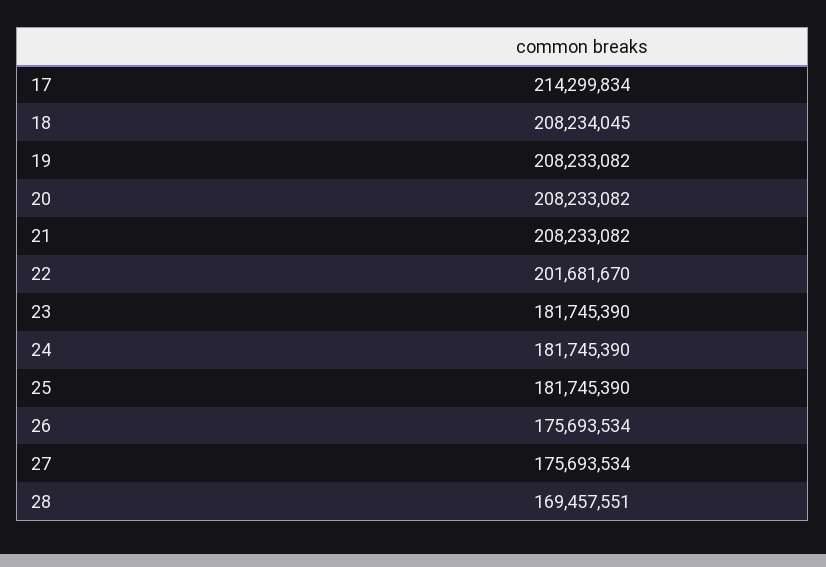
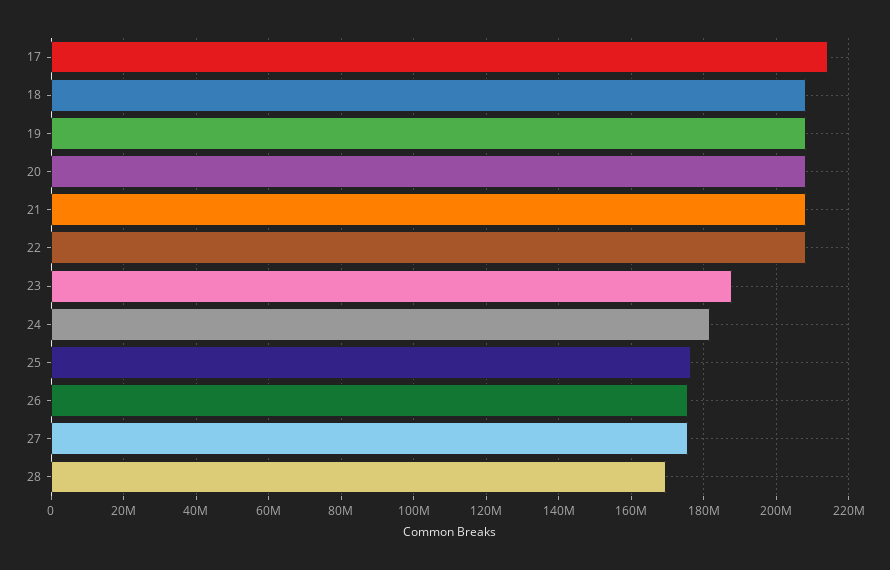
  {
    "17": 214299834,
    "18": 208234045,
    "19": 208233082,
    "20": 208233082,
    "21": 208233082,
-   "22": 201681670,
+   "22": 208000000,
-   "23": 181745390,
+   "23": 188000000,
    "24": 181745390,
-   "25": 181745390,
+   "25": 176000000,
    "26": 175693534,
    "27": 175693534,
    "28": 169457551
  }

